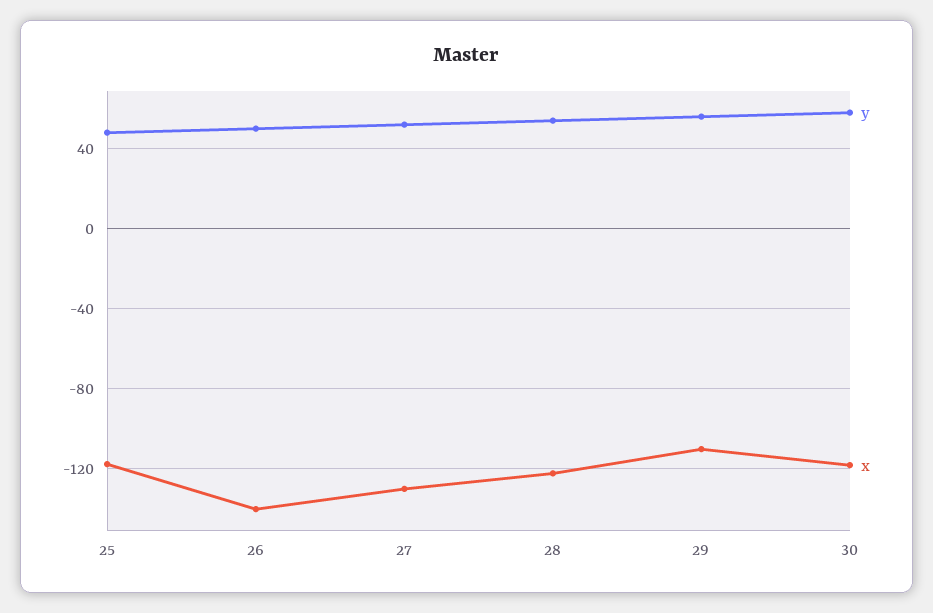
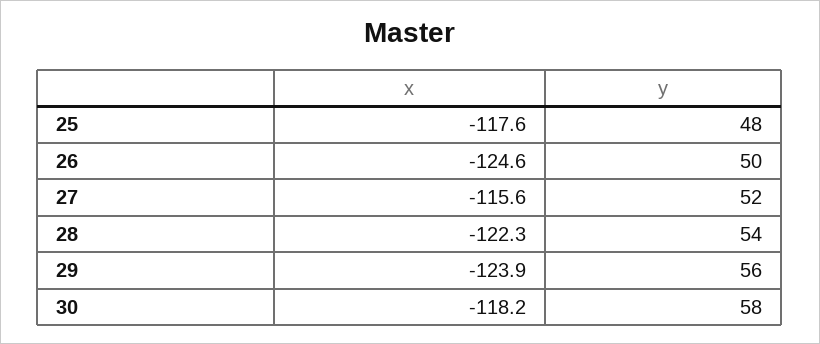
  {
    "y": {
      "25": 48,
      "26": 50,
      "27": 52,
      "28": 54,
      "29": 56,
      "30": 58
    },
    "x": {
      "25": -117.6,
-     "26": -140,
+     "26": -124.6,
-     "27": -130,
+     "27": -115.6,
      "28": -122.3,
-     "29": -110,
+     "29": -123.9,
      "30": -118.2
    }
  }

